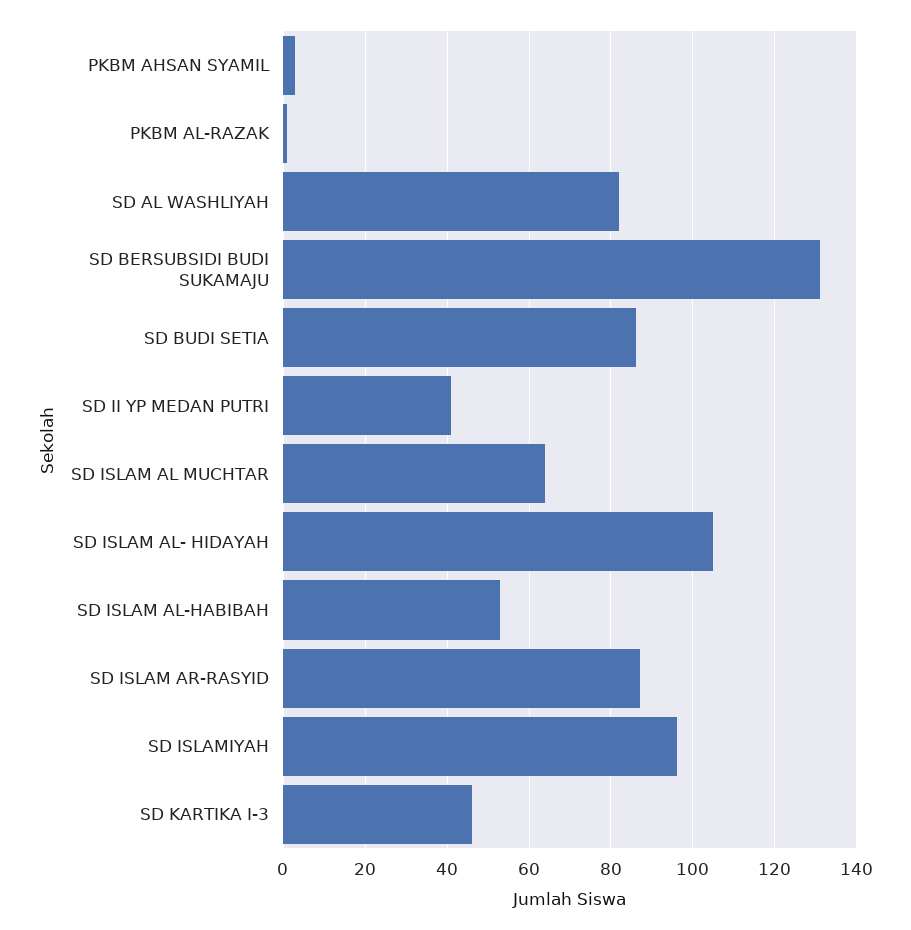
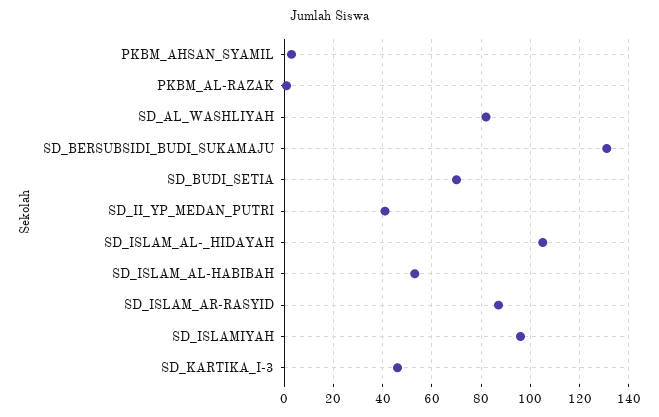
  {
    "PKBM AHSAN SYAMIL": 5,
    "PKBM AL-RAZAK": 0,
    "SD AL WASHLIYAH": 80,
    "SD BERSUBSIDI BUDI SUKAMAJU": 130,
-   "SD BUDI SETIA": 85,
+   "SD BUDI SETIA": 70,
    "SD II YP MEDAN PUTRI": 40,
-   "SD ISLAM AL MUCHTAR": 65,
    "SD ISLAM AL- HIDAYAH": 105,
    "SD ISLAM AL-HABIBAH": 55,
    "SD ISLAM AR-RASYID": 85,
    "SD ISLAMIYAH": 95,
    "SD KARTIKA I-3": 45
  }

